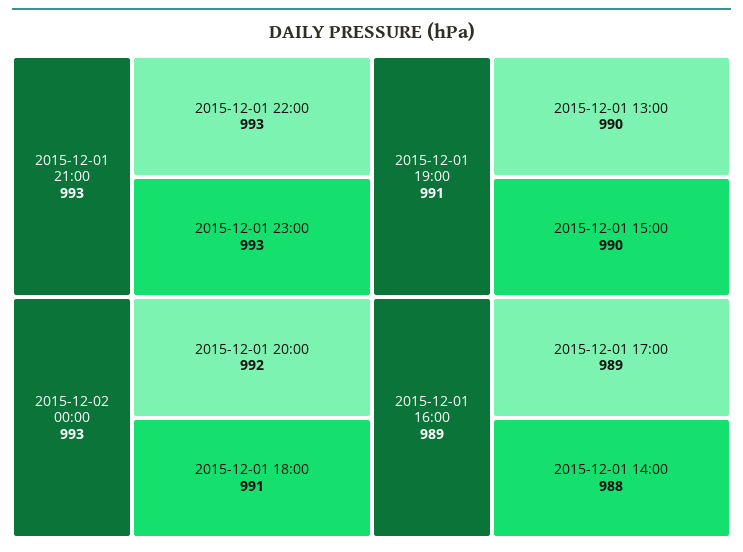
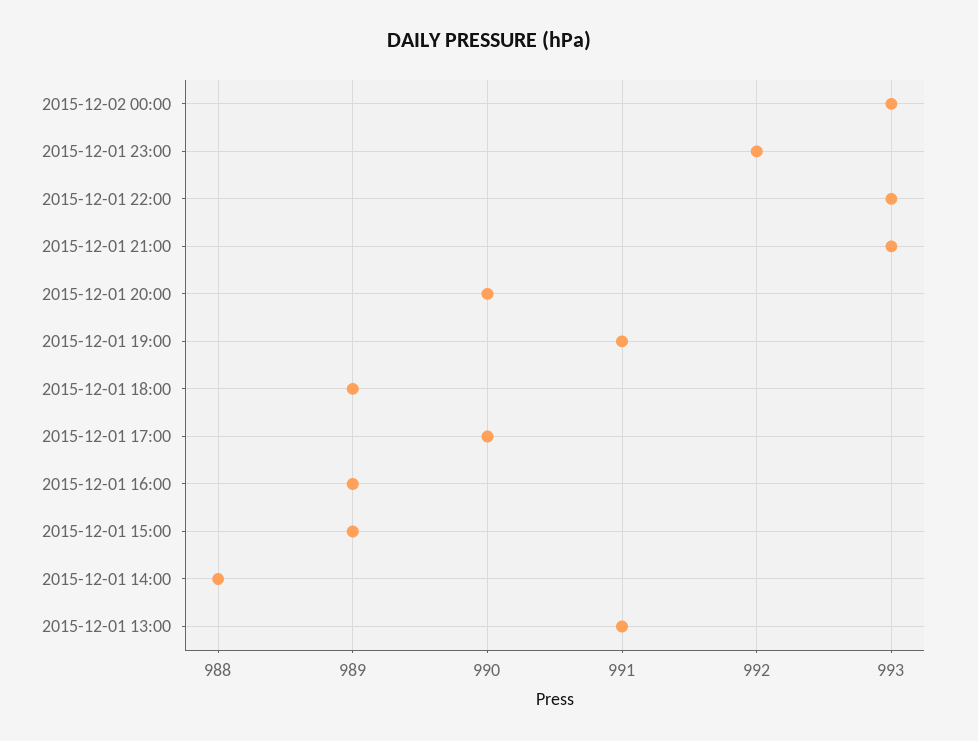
  {
    "2015-12-01 21:00": 993,
    "2015-12-01 22:00": 993,
-   "2015-12-01 23:00": 993,
+   "2015-12-01 23:00": 992,
    "2015-12-02 00:00": 993,
-   "2015-12-01 20:00": 992,
+   "2015-12-01 20:00": 990,
-   "2015-12-01 18:00": 991,
+   "2015-12-01 18:00": 989,
    "2015-12-01 19:00": 991,
-   "2015-12-01 13:00": 990,
+   "2015-12-01 13:00": 991,
-   "2015-12-01 15:00": 990,
+   "2015-12-01 15:00": 989,
    "2015-12-01 16:00": 989,
-   "2015-12-01 17:00": 989,
+   "2015-12-01 17:00": 990,
    "2015-12-01 14:00": 988
  }

